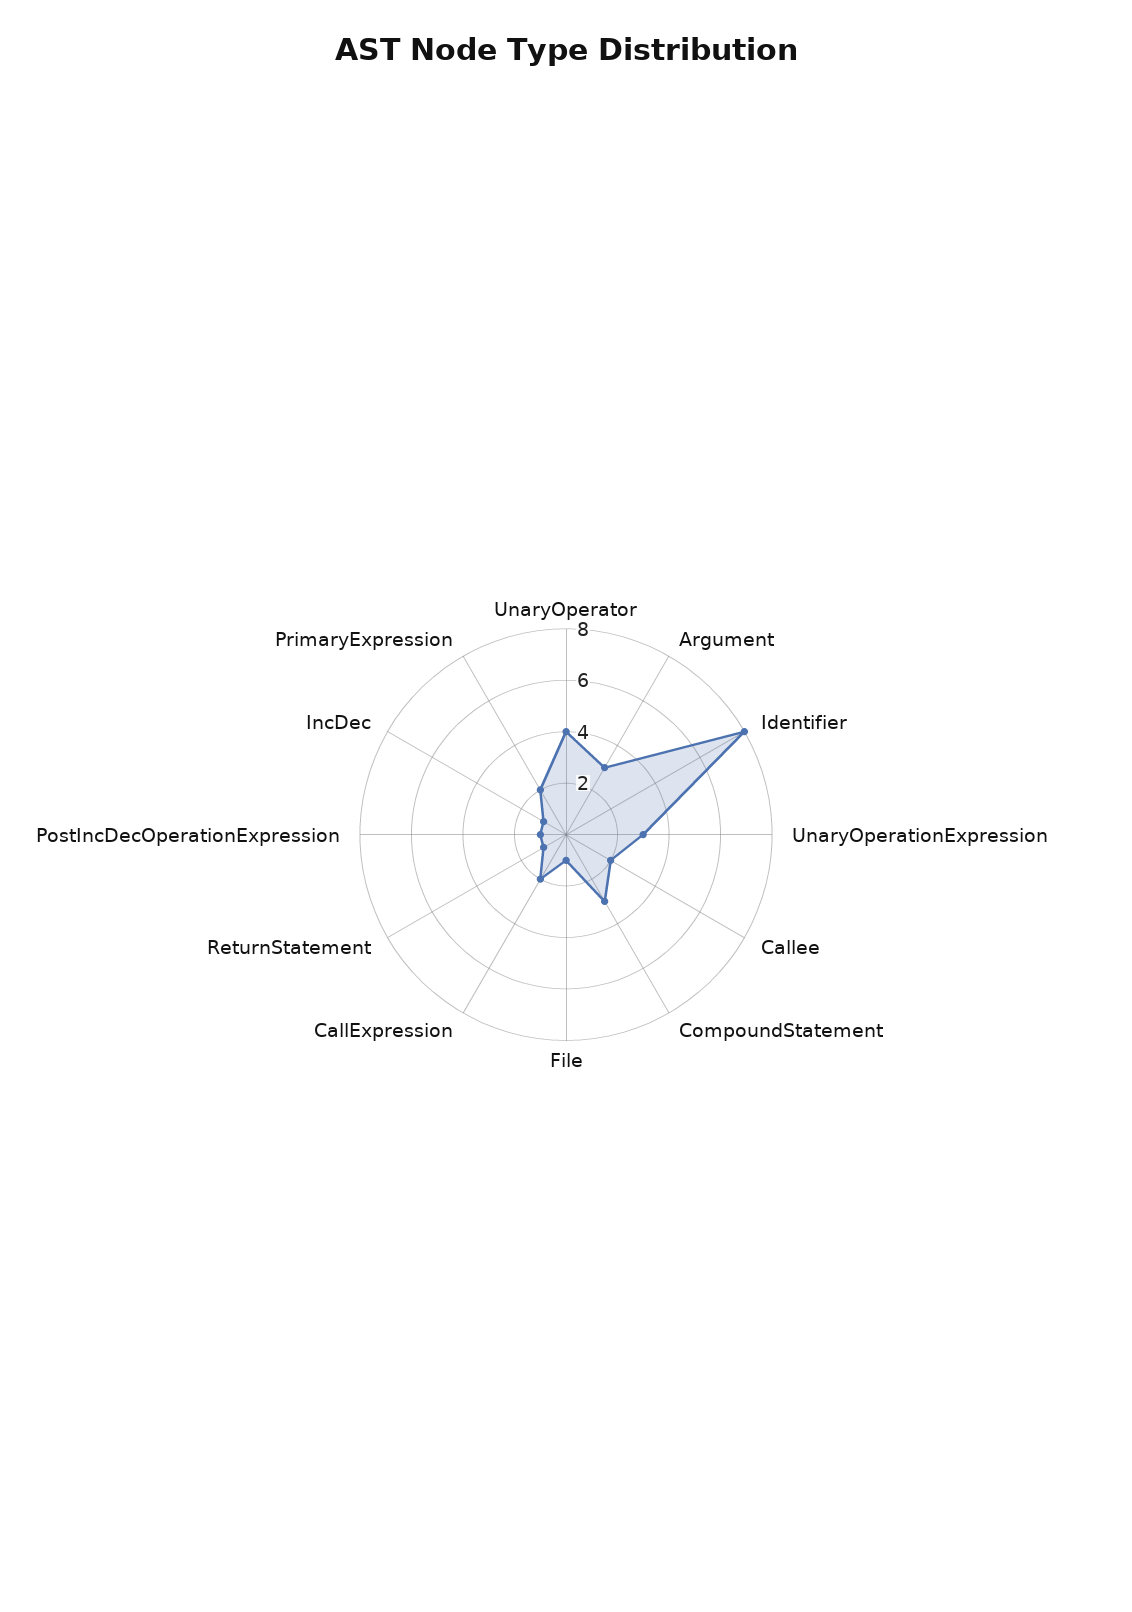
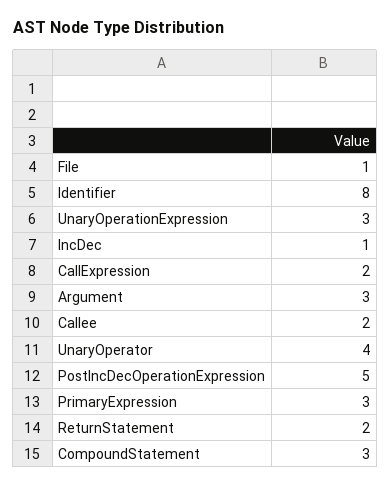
  {
    "UnaryOperator": 4,
    "Argument": 3,
    "Identifier": 8,
    "UnaryOperationExpression": 3,
    "Callee": 2,
    "CompoundStatement": 3,
    "File": 1,
    "CallExpression": 2,
-   "ReturnStatement": 1,
+   "ReturnStatement": 2,
-   "PostIncDecOperationExpression": 1,
+   "PostIncDecOperationExpression": 5,
    "IncDec": 1,
-   "PrimaryExpression": 2
+   "PrimaryExpression": 3
  }

